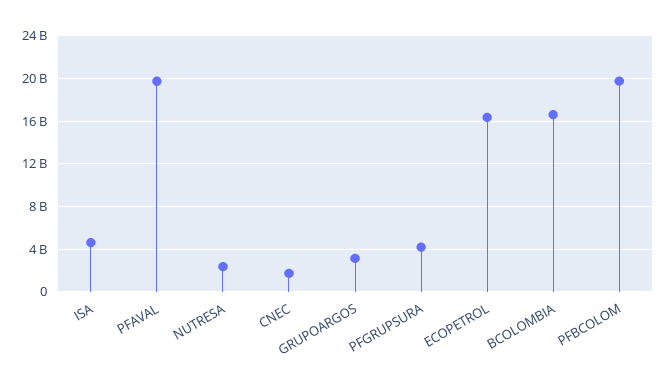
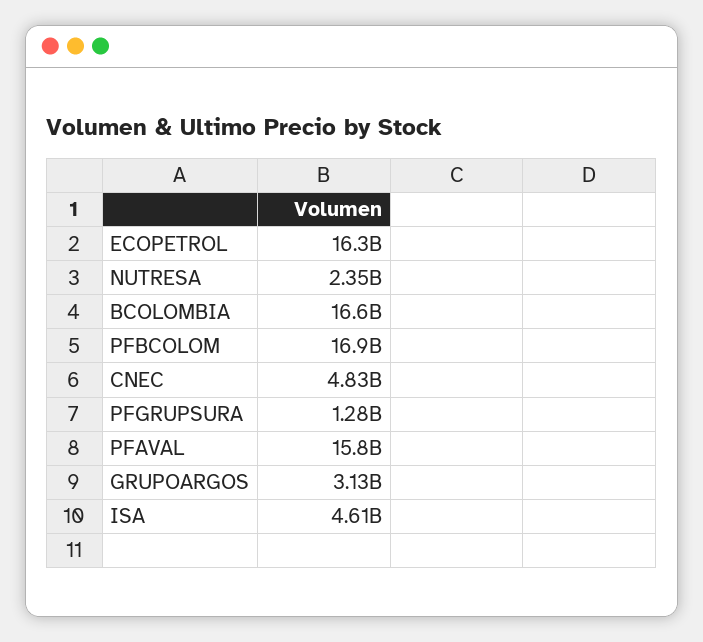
  {
    "ISA": 4610000000,
-   "PFAVAL": 20000000000,
+   "PFAVAL": 15800000000,
    "NUTRESA": 2350000000,
-   "CNEC": 2000000000,
+   "CNEC": 4830000000,
    "GRUPOARGOS": 3130000000,
-   "PFGRUPSURA": 4000000000,
+   "PFGRUPSURA": 1280000000,
    "ECOPETROL": 16300000000,
    "BCOLOMBIA": 16600000000,
-   "PFBCOLOM": 20000000000
+   "PFBCOLOM": 16900000000
  }

